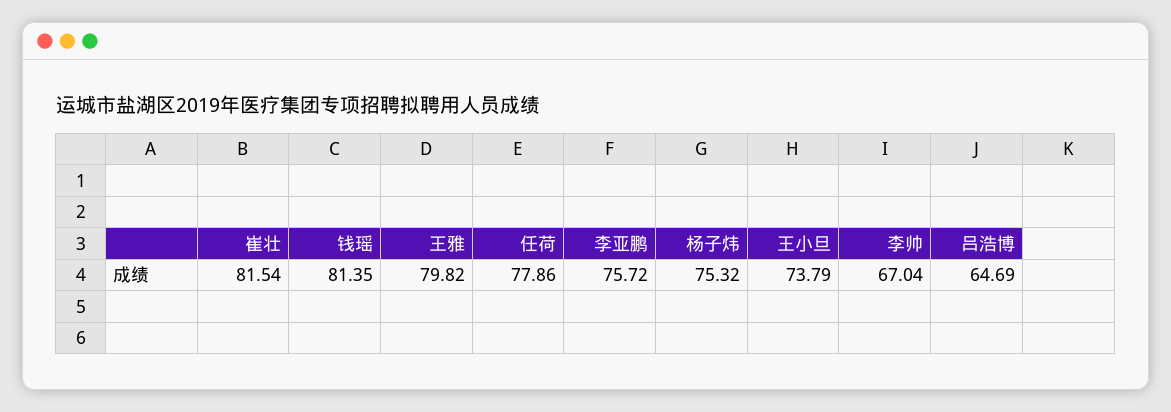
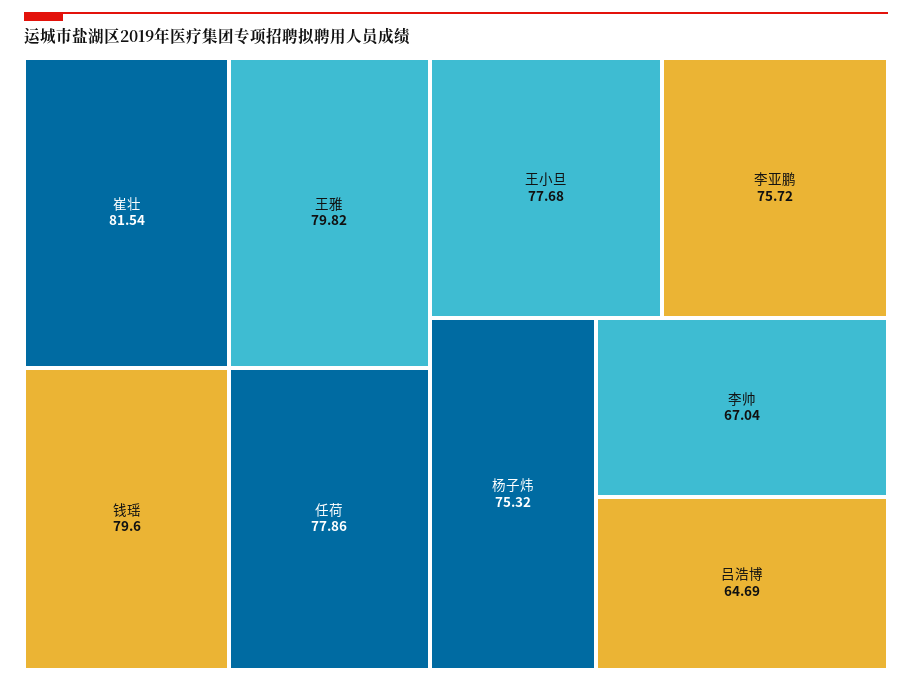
  {
    "崔壮": 81.54,
-   "钱瑶": 81.35,
+   "钱瑶": 79.6,
    "王雅": 79.82,
    "任荷": 77.86,
    "李亚鹏": 75.72,
    "杨子炜": 75.32,
-   "王小旦": 73.79,
+   "王小旦": 77.68,
    "李帅": 67.04,
    "吕浩博": 64.69
  }

